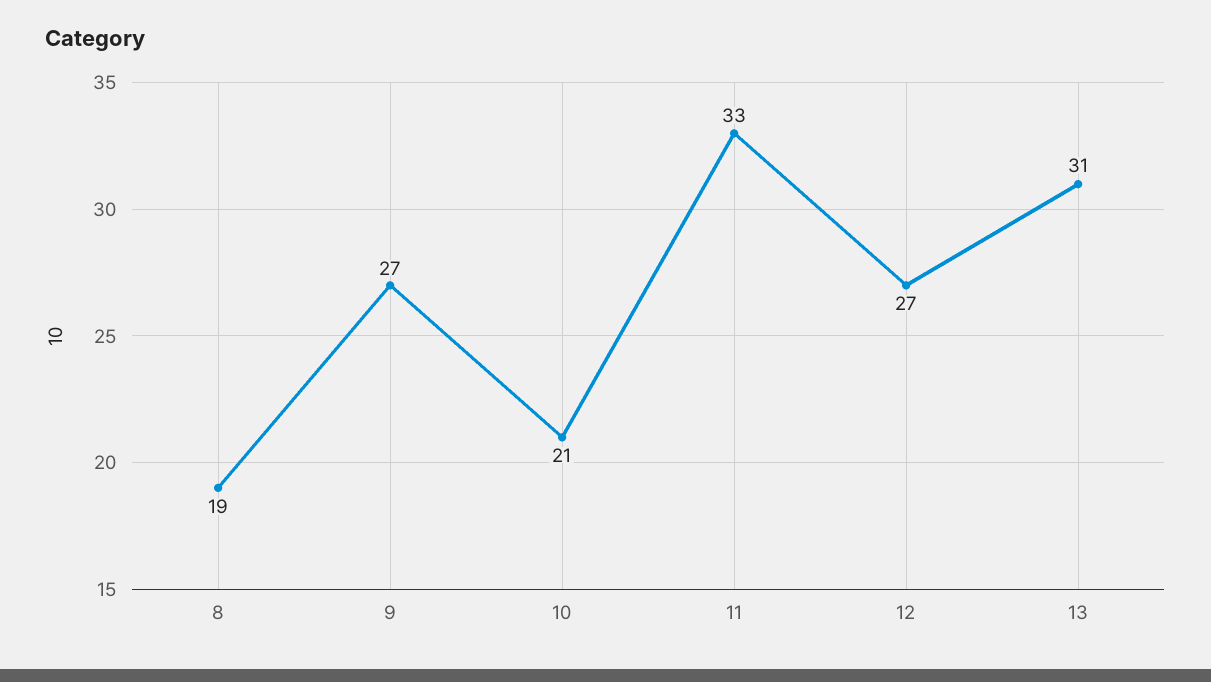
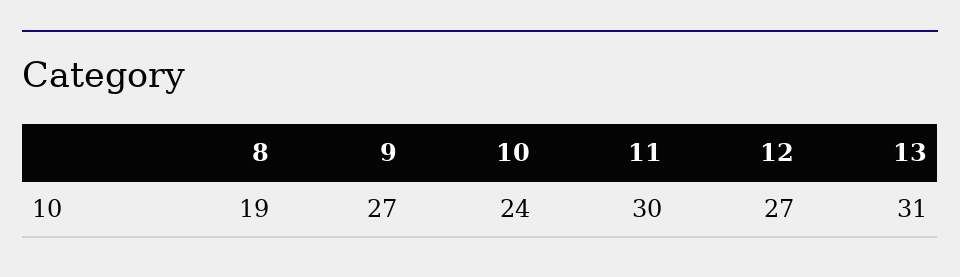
  {
    "8": 19,
    "9": 27,
-   "10": 21,
+   "10": 24,
-   "11": 33,
+   "11": 30,
    "12": 27,
    "13": 31
  }

